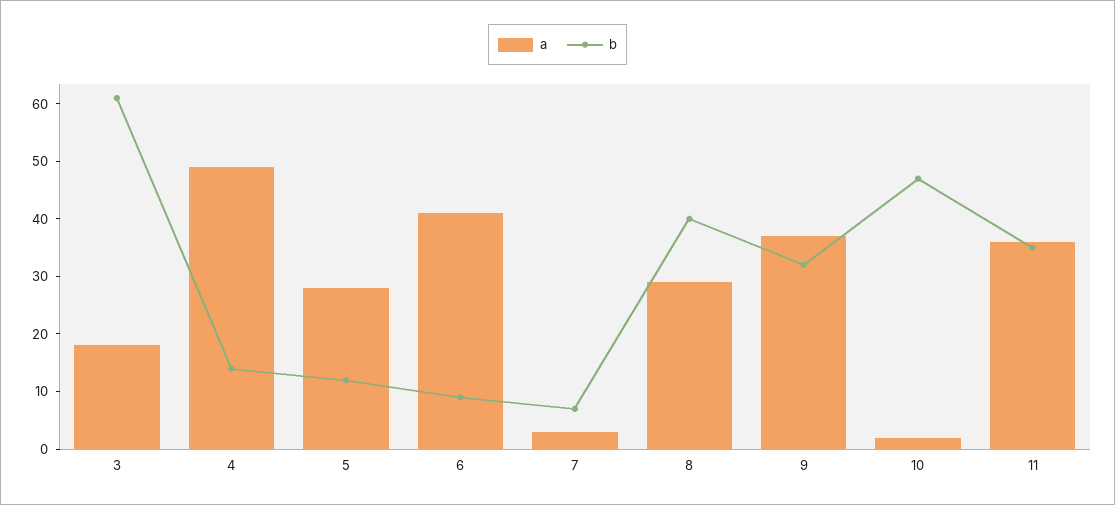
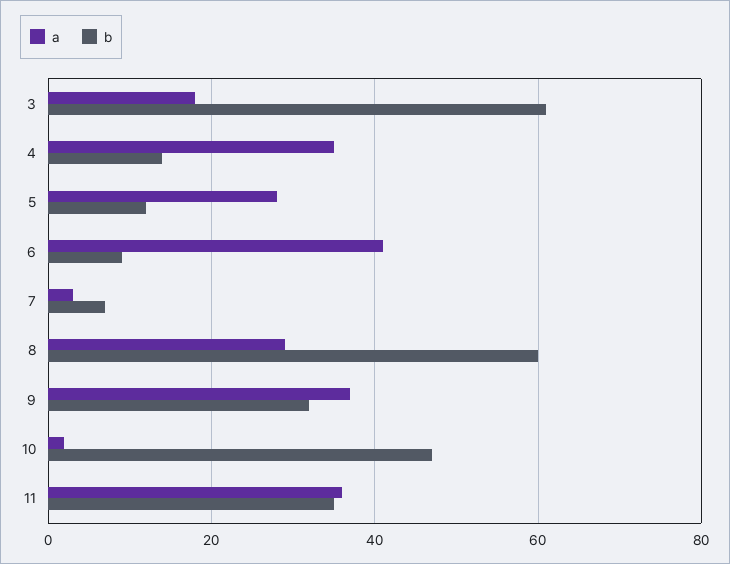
  {
    "a": {
      "3": 20,
-     "4": 50,
+     "4": 35,
      "5": 30,
      "6": 40,
      "7": 5,
      "8": 30,
      "9": 35,
      "10": 0,
      "11": 35
    },
    "b": {
      "3": 60,
      "4": 15,
      "5": 10,
      "6": 10,
      "7": 5,
-     "8": 40,
+     "8": 60,
      "9": 30,
      "10": 45,
      "11": 35
    }
  }

